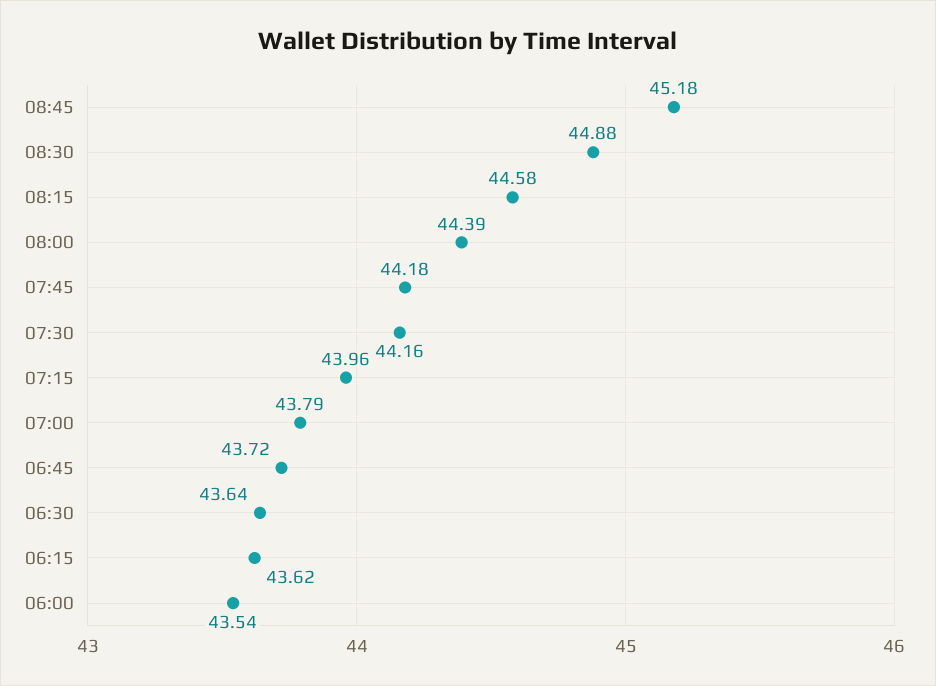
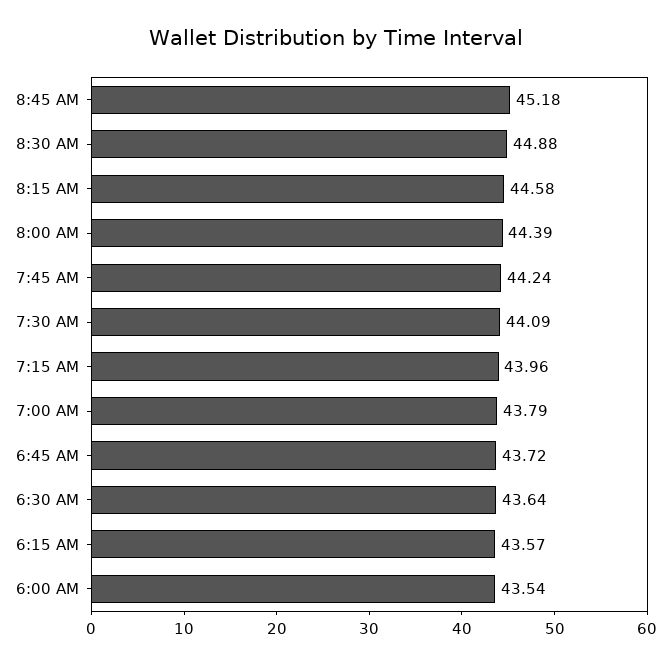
  {
    "08:45": 45.18,
    "08:30": 44.88,
    "08:15": 44.58,
    "08:00": 44.39,
-   "07:45": 44.18,
+   "07:45": 44.24,
-   "07:30": 44.16,
+   "07:30": 44.09,
    "07:15": 43.96,
    "07:00": 43.79,
    "06:45": 43.72,
    "06:30": 43.64,
-   "06:15": 43.62,
+   "06:15": 43.57,
    "06:00": 43.54
  }

